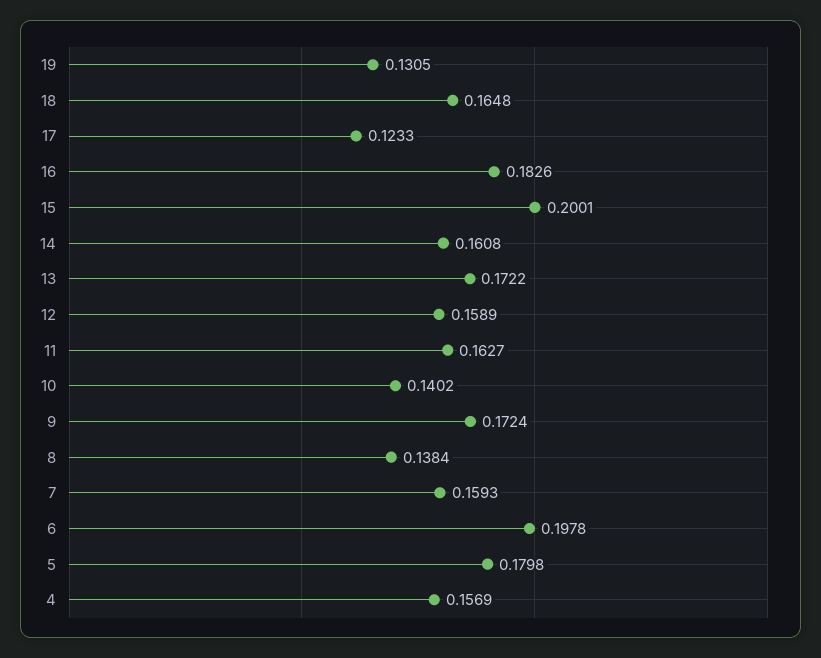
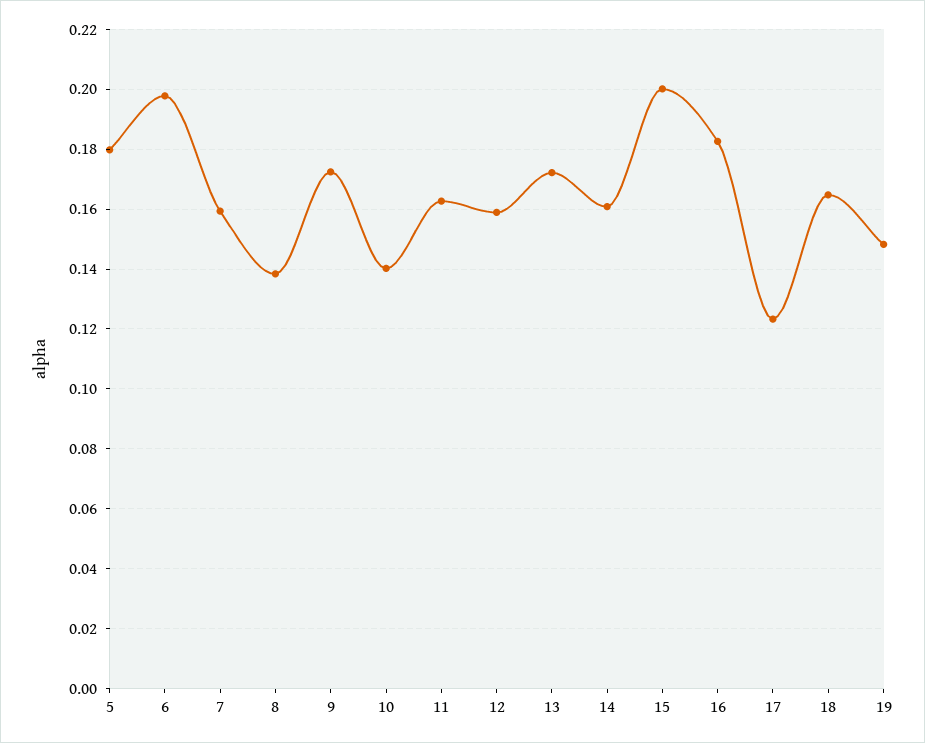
  {
-   "19": 0.1305,
+   "19": 0.1475,
    "18": 0.1648,
    "17": 0.1233,
    "16": 0.1826,
    "15": 0.2001,
    "14": 0.1608,
    "13": 0.1722,
    "12": 0.1589,
    "11": 0.1627,
    "10": 0.1402,
    "9": 0.1724,
    "8": 0.1384,
    "7": 0.1593,
    "6": 0.1978,
-   "5": 0.1798,
+   "5": 0.1798
-   "4": 0.1569
  }

